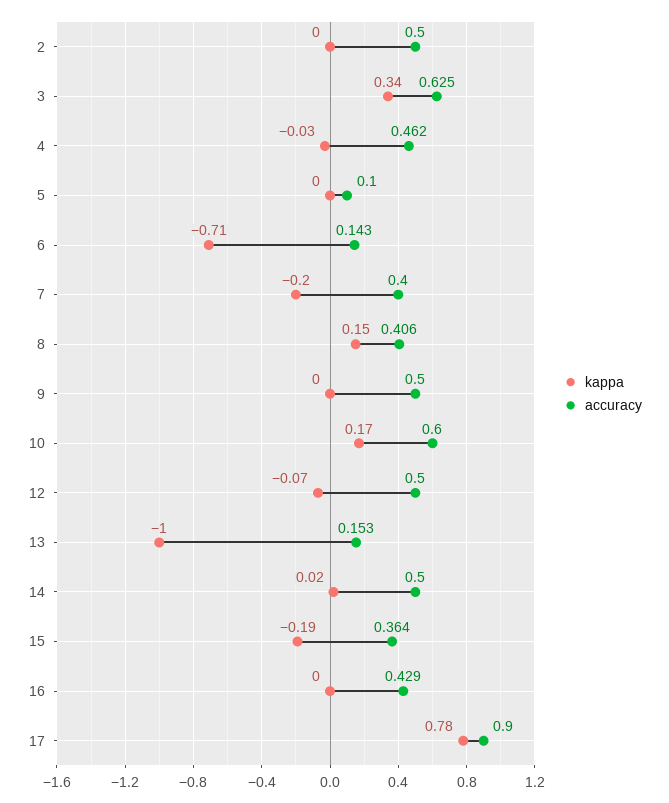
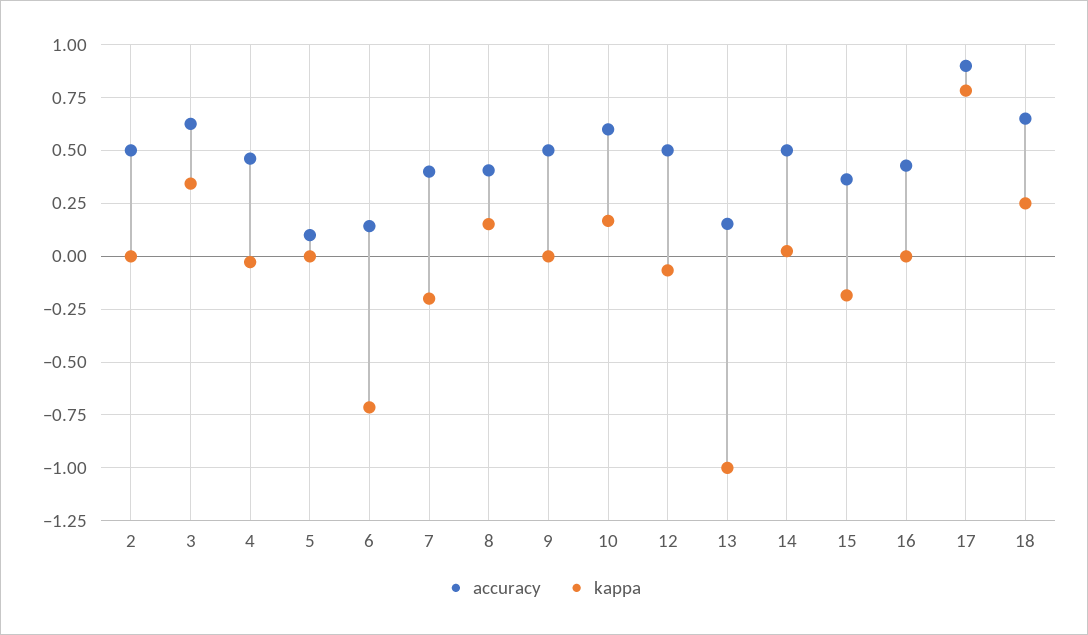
  {
    "kappa": {
      "2": 0,
      "3": 0.34,
      "4": -0.03,
      "5": 0,
      "6": -0.71,
      "7": -0.2,
      "8": 0.15,
      "9": 0,
      "10": 0.17,
      "12": -0.07,
      "13": -1,
      "14": 0.02,
      "15": -0.19,
      "16": 0,
-     "17": 0.78
+     "17": 0.78,
+     "18": 0.25
    },
    "accuracy": {
      "2": 0.5,
      "3": 0.625,
      "4": 0.462,
      "5": 0.1,
      "6": 0.143,
      "7": 0.4,
      "8": 0.406,
      "9": 0.5,
      "10": 0.6,
      "12": 0.5,
      "13": 0.153,
      "14": 0.5,
      "15": 0.364,
      "16": 0.429,
-     "17": 0.9
+     "17": 0.9,
+     "18": 0.65
    }
  }

